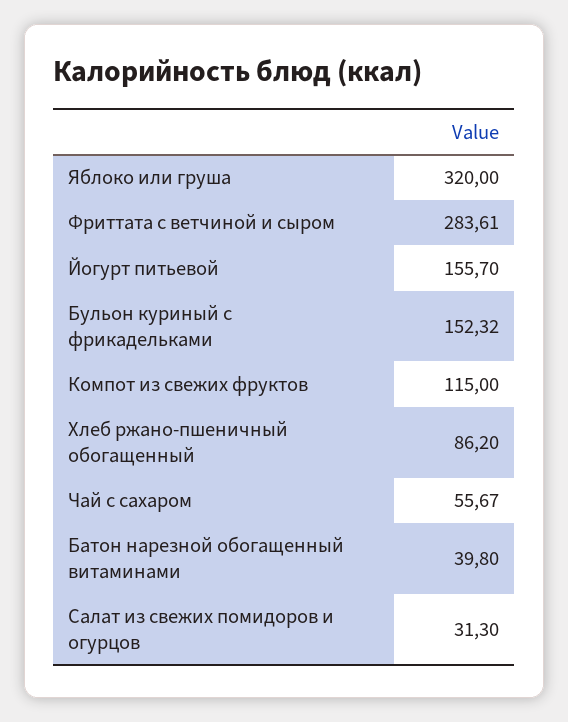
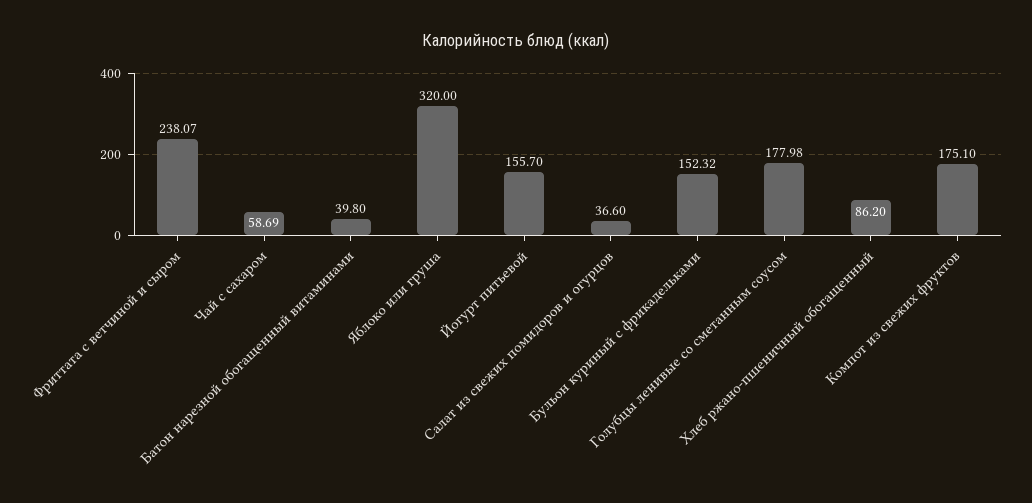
  {
    "Яблоко или груша": 320,
-   "Фриттата с ветчиной и сыром": 283.61,
+   "Фриттата с ветчиной и сыром": 238.07,
    "Йогурт питьевой": 155.7,
    "Бульон куриный с фрикадельками": 152.32,
-   "Компот из свежих фруктов": 115,
+   "Компот из свежих фруктов": 175.1,
    "Хлеб ржано-пшеничный обогащенный": 86.2,
-   "Чай с сахаром": 55.67,
+   "Чай с сахаром": 58.69,
    "Батон нарезной обогащенный витаминами": 39.8,
-   "Салат из свежих помидоров и огурцов": 31.3
+   "Салат из свежих помидоров и огурцов": 36.6,
+   "Голубцы ленивые со сметанным соусом": 177.98
  }

